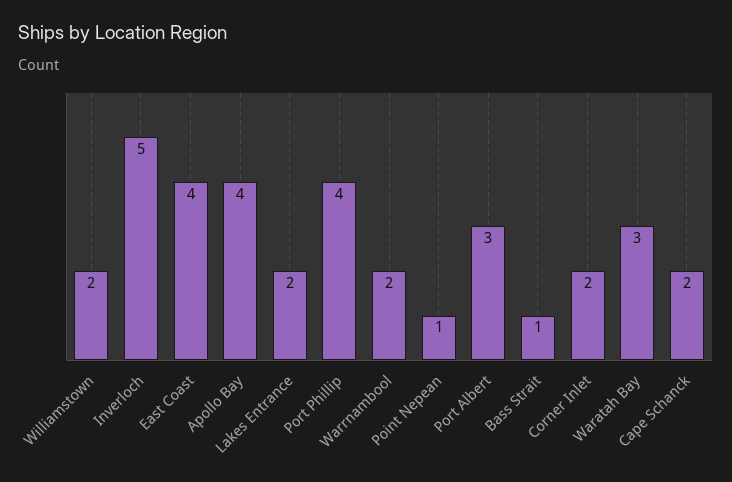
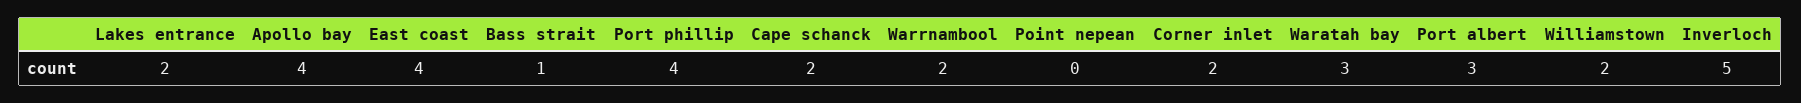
  {
    "Williamstown": 2,
    "Inverloch": 5,
    "East Coast": 4,
    "Apollo Bay": 4,
    "Lakes Entrance": 2,
    "Port Phillip": 4,
    "Warrnambool": 2,
-   "Point Nepean": 1,
+   "Point Nepean": 0,
    "Port Albert": 3,
    "Bass Strait": 1,
    "Corner Inlet": 2,
    "Waratah Bay": 3,
    "Cape Schanck": 2
  }

